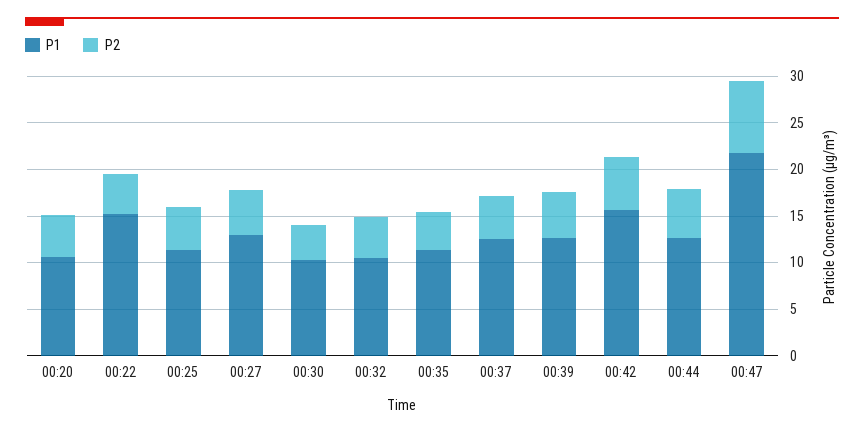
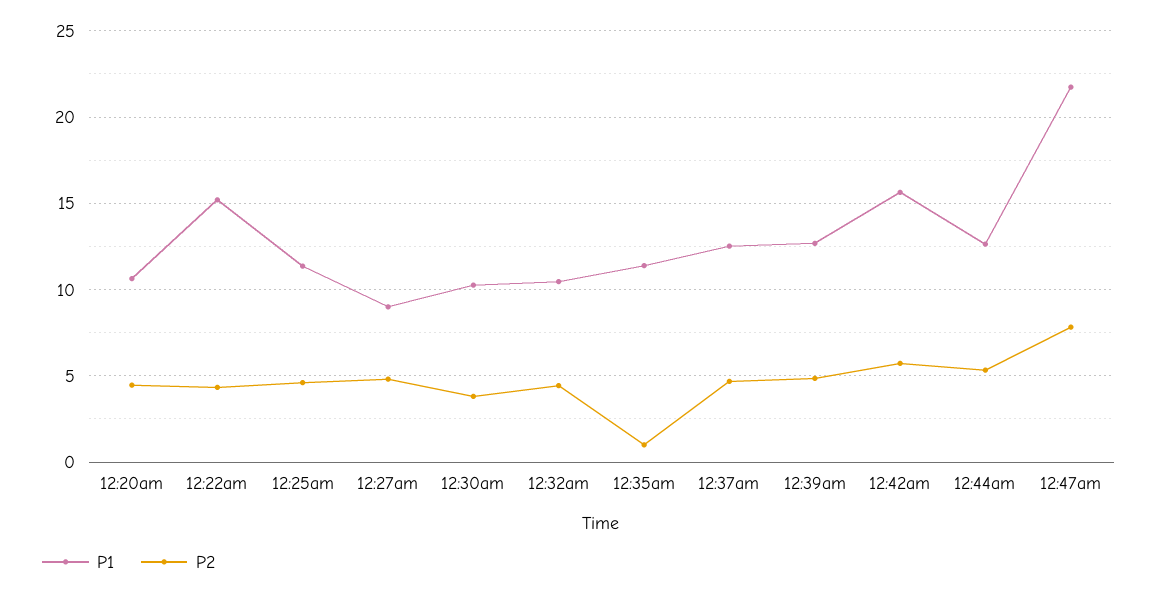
  {
    "P1": {
      "00:20": 10.5,
      "00:22": 15,
      "00:25": 11.5,
-     "00:27": 13,
+     "00:27": 9,
      "00:30": 10.5,
      "00:32": 10.5,
      "00:35": 11.5,
      "00:37": 12.5,
      "00:39": 12.5,
      "00:42": 15.5,
      "00:44": 12.5,
      "00:47": 21.5
    },
    "P2": {
      "00:20": 4.5,
      "00:22": 4.5,
      "00:25": 4.5,
      "00:27": 5,
      "00:30": 4,
      "00:32": 4.5,
-     "00:35": 4,
+     "00:35": 1,
      "00:37": 4.5,
      "00:39": 5,
      "00:42": 5.5,
      "00:44": 5.5,
      "00:47": 8
    }
  }

